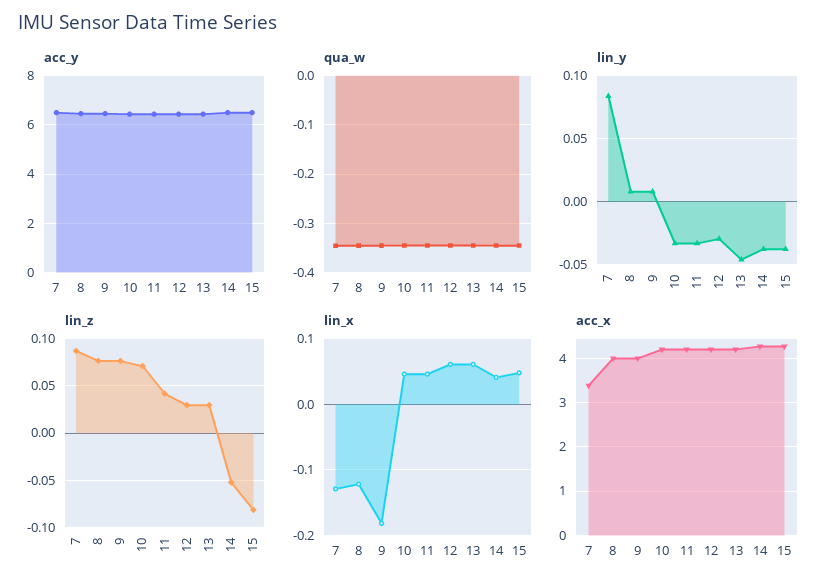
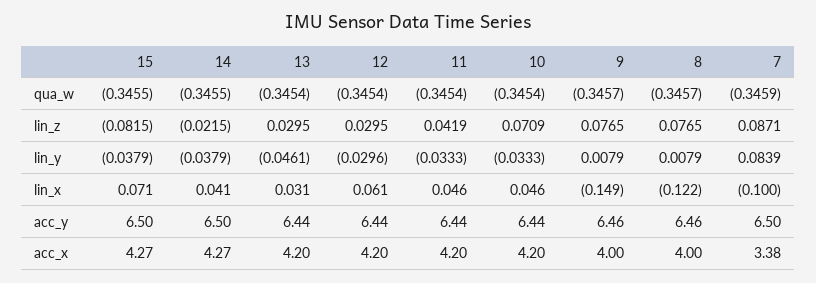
  {
    "acc_y": {
      "7": 6.5,
      "8": 6.46,
      "9": 6.46,
      "10": 6.44,
      "11": 6.44,
      "12": 6.44,
      "13": 6.44,
      "14": 6.5,
      "15": 6.5
    },
    "qua_w": {
      "7": -0.3459,
      "8": -0.3457,
      "9": -0.3457,
      "10": -0.3454,
      "11": -0.3454,
      "12": -0.3454,
      "13": -0.3454,
      "14": -0.3455,
      "15": -0.3455
    },
    "lin_y": {
      "7": 0.0839,
      "8": 0.0079,
      "9": 0.0079,
      "10": -0.0333,
      "11": -0.0333,
      "12": -0.0296,
      "13": -0.0461,
      "14": -0.0379,
      "15": -0.0379
    },
    "lin_z": {
      "7": 0.0871,
      "8": 0.0765,
      "9": 0.0765,
      "10": 0.0709,
      "11": 0.0419,
      "12": 0.0295,
      "13": 0.0295,
-     "14": -0.05,
+     "14": -0.0215,
      "15": -0.0815
    },
    "lin_x": {
-     "7": -0.13,
+     "7": -0.1,
      "8": -0.122,
-     "9": -0.18,
+     "9": -0.149,
      "10": 0.046,
      "11": 0.046,
      "12": 0.061,
-     "13": 0.06,
+     "13": 0.031,
      "14": 0.041,
-     "15": 0.05
+     "15": 0.071
    },
    "acc_x": {
      "7": 3.38,
      "8": 4,
      "9": 4,
      "10": 4.2,
      "11": 4.2,
      "12": 4.2,
      "13": 4.2,
      "14": 4.27,
      "15": 4.27
    }
  }

